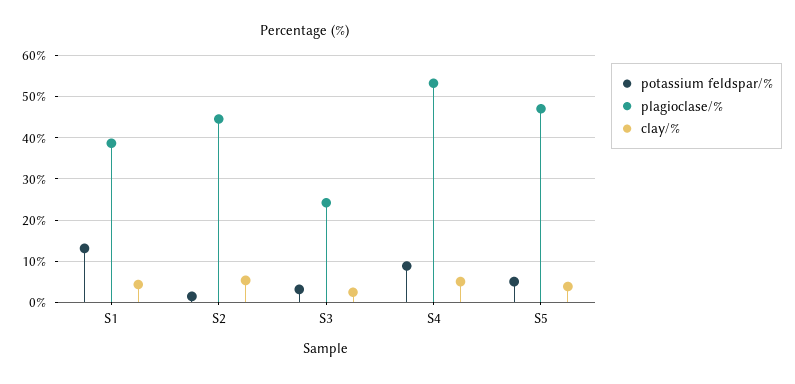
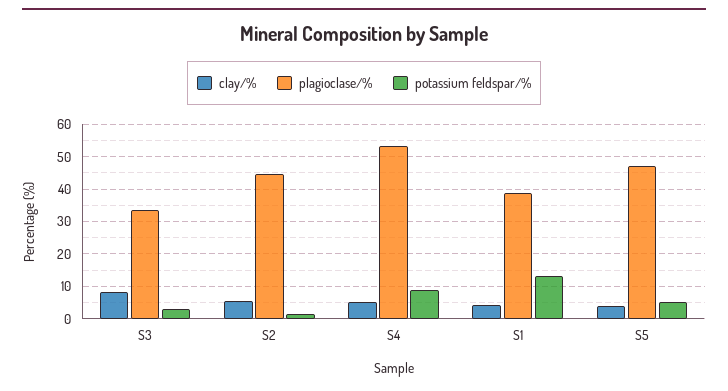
  {
    "potassium feldspar/%": {
      "S1": 14,
      "S2": 2,
      "S3": 4,
      "S4": 8,
      "S5": 6
    },
    "plagioclase/%": {
      "S1": 38,
      "S2": 44,
-     "S3": 24,
+     "S3": 34,
      "S4": 54,
      "S5": 48
    },
    "clay/%": {
      "S1": 4,
      "S2": 6,
-     "S3": 2,
+     "S3": 8,
      "S4": 6,
      "S5": 4
    }
  }

